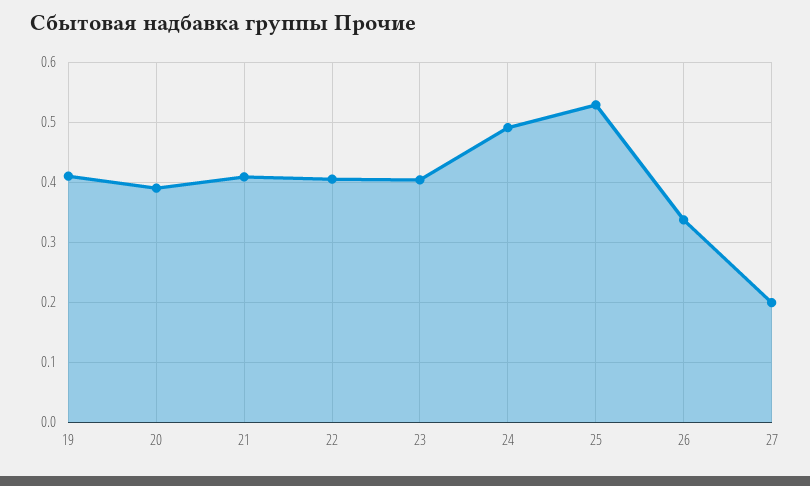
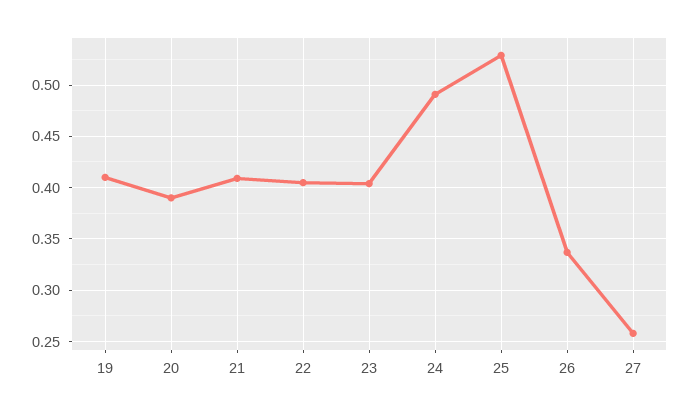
  {
    "19": 0.41,
    "20": 0.39,
    "21": 0.41,
    "22": 0.41,
    "23": 0.4,
    "24": 0.49,
    "25": 0.53,
    "26": 0.34,
-   "27": 0.2
+   "27": 0.26
  }

